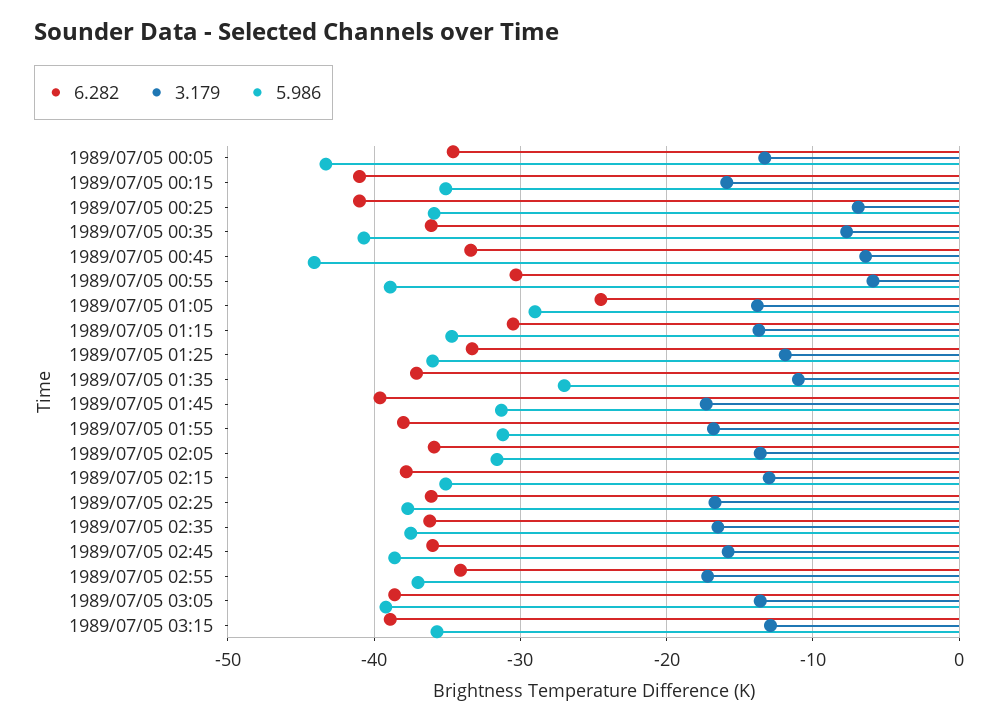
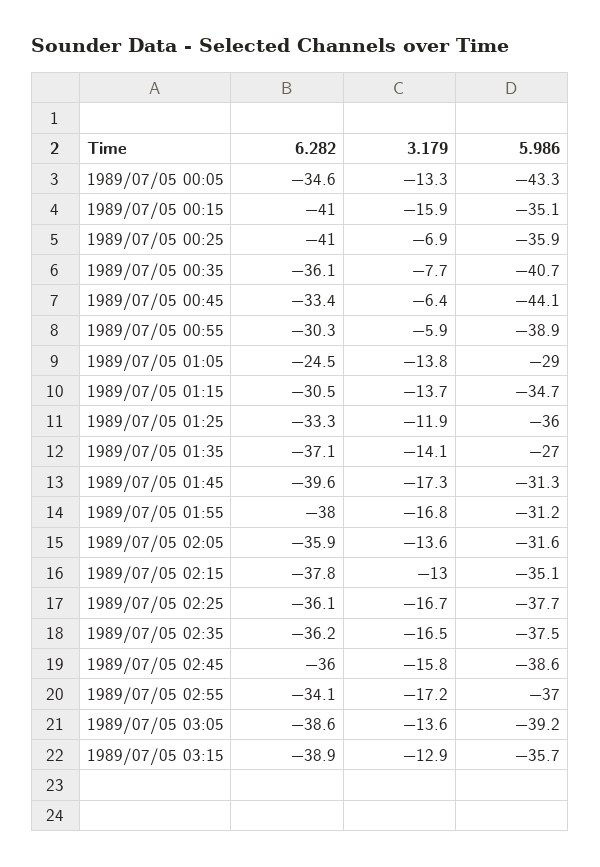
  {
    "6.282": {
      "1989/07/05 00:05": -34.6,
      "1989/07/05 00:15": -41,
      "1989/07/05 00:25": -41,
      "1989/07/05 00:35": -36.1,
      "1989/07/05 00:45": -33.4,
      "1989/07/05 00:55": -30.3,
      "1989/07/05 01:05": -24.5,
      "1989/07/05 01:15": -30.5,
      "1989/07/05 01:25": -33.3,
      "1989/07/05 01:35": -37.1,
      "1989/07/05 01:45": -39.6,
      "1989/07/05 01:55": -38,
      "1989/07/05 02:05": -35.9,
      "1989/07/05 02:15": -37.8,
      "1989/07/05 02:25": -36.1,
      "1989/07/05 02:35": -36.2,
      "1989/07/05 02:45": -36,
      "1989/07/05 02:55": -34.1,
      "1989/07/05 03:05": -38.6,
      "1989/07/05 03:15": -38.9
    },
    "3.179": {
      "1989/07/05 00:05": -13.3,
      "1989/07/05 00:15": -15.9,
      "1989/07/05 00:25": -6.9,
      "1989/07/05 00:35": -7.7,
      "1989/07/05 00:45": -6.4,
      "1989/07/05 00:55": -5.9,
      "1989/07/05 01:05": -13.8,
      "1989/07/05 01:15": -13.7,
      "1989/07/05 01:25": -11.9,
-     "1989/07/05 01:35": -11,
+     "1989/07/05 01:35": -14.1,
      "1989/07/05 01:45": -17.3,
      "1989/07/05 01:55": -16.8,
      "1989/07/05 02:05": -13.6,
      "1989/07/05 02:15": -13,
      "1989/07/05 02:25": -16.7,
      "1989/07/05 02:35": -16.5,
      "1989/07/05 02:45": -15.8,
      "1989/07/05 02:55": -17.2,
      "1989/07/05 03:05": -13.6,
      "1989/07/05 03:15": -12.9
    },
    "5.986": {
      "1989/07/05 00:05": -43.3,
      "1989/07/05 00:15": -35.1,
      "1989/07/05 00:25": -35.9,
      "1989/07/05 00:35": -40.7,
      "1989/07/05 00:45": -44.1,
      "1989/07/05 00:55": -38.9,
      "1989/07/05 01:05": -29,
      "1989/07/05 01:15": -34.7,
      "1989/07/05 01:25": -36,
      "1989/07/05 01:35": -27,
      "1989/07/05 01:45": -31.3,
      "1989/07/05 01:55": -31.2,
      "1989/07/05 02:05": -31.6,
      "1989/07/05 02:15": -35.1,
      "1989/07/05 02:25": -37.7,
      "1989/07/05 02:35": -37.5,
      "1989/07/05 02:45": -38.6,
      "1989/07/05 02:55": -37,
      "1989/07/05 03:05": -39.2,
      "1989/07/05 03:15": -35.7
    }
  }

